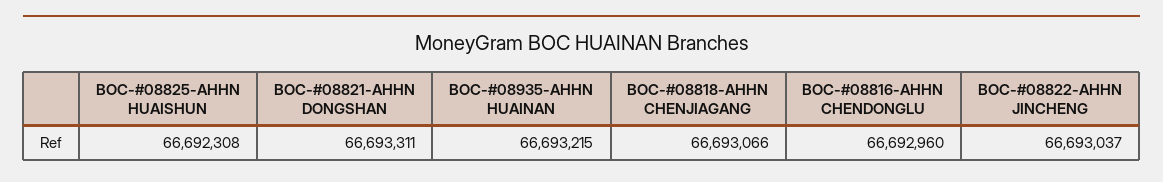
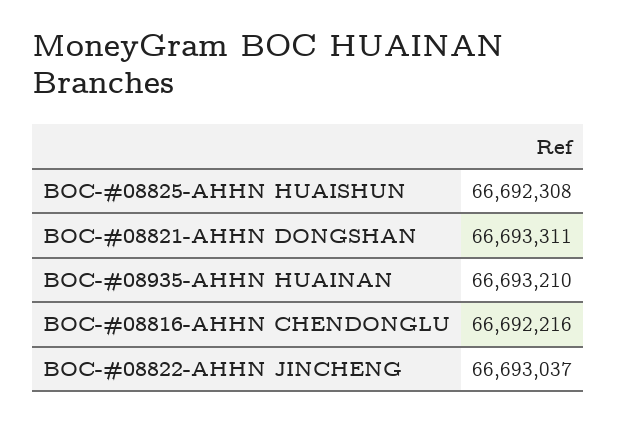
  {
    "BOC-#08825-AHHN HUAISHUN": 66692308,
    "BOC-#08821-AHHN DONGSHAN": 66693311,
-   "BOC-#08935-AHHN HUAINAN": 66693215,
+   "BOC-#08935-AHHN HUAINAN": 66693210,
-   "BOC-#08818-AHHN CHENJIAGANG": 66693066,
-   "BOC-#08816-AHHN CHENDONGLU": 66692960,
+   "BOC-#08816-AHHN CHENDONGLU": 66692216,
    "BOC-#08822-AHHN JINCHENG": 66693037
  }

